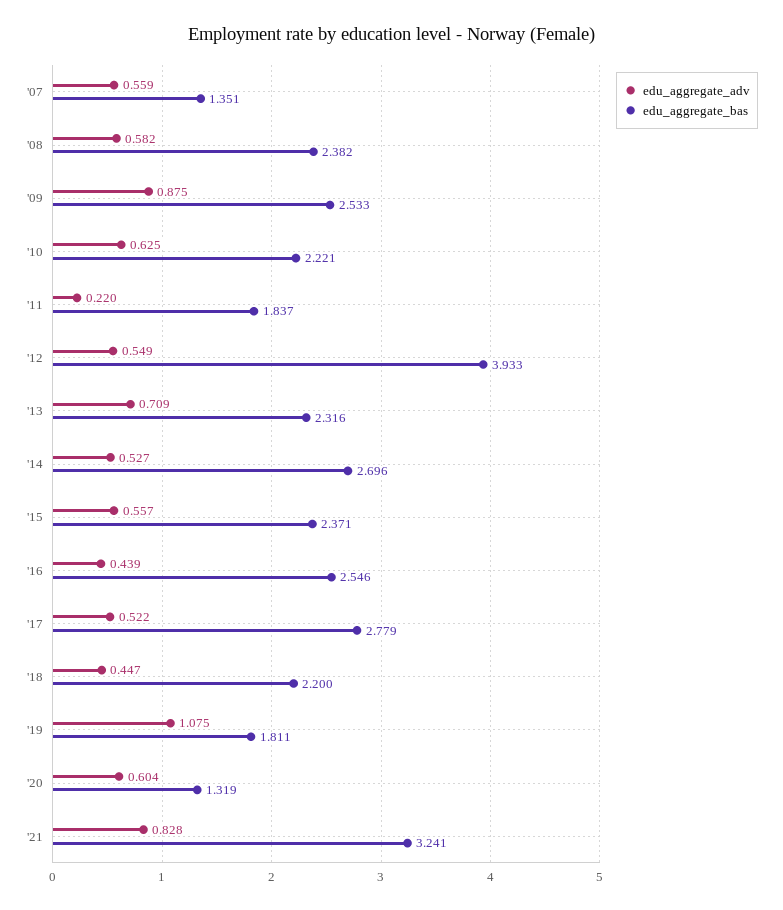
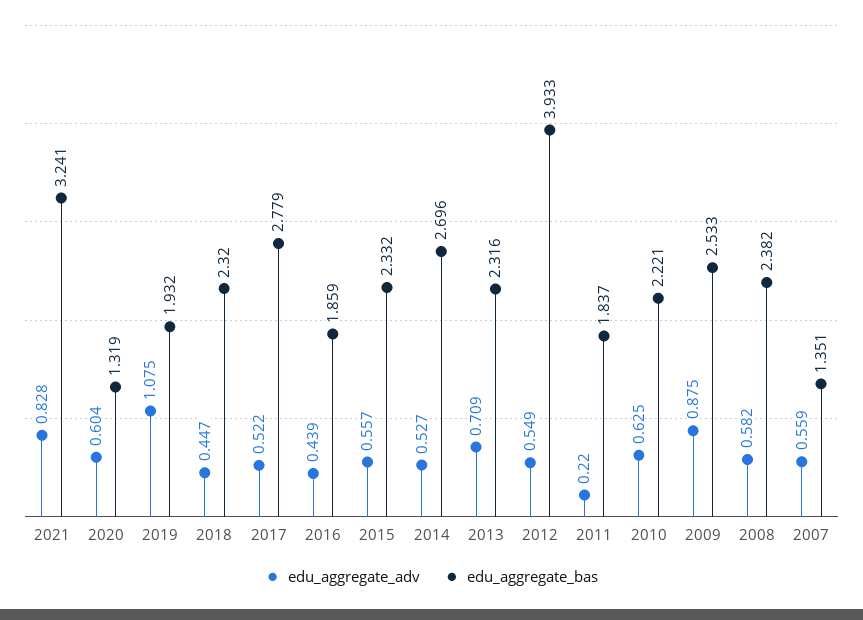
  {
    "edu_aggregate_adv": {
      "'07": 0.559,
      "'08": 0.582,
      "'09": 0.875,
      "'10": 0.625,
      "'11": 0.22,
      "'12": 0.549,
      "'13": 0.709,
      "'14": 0.527,
      "'15": 0.557,
      "'16": 0.439,
      "'17": 0.522,
      "'18": 0.447,
      "'19": 1.075,
      "'20": 0.604,
      "'21": 0.828
    },
    "edu_aggregate_bas": {
      "'07": 1.351,
      "'08": 2.382,
      "'09": 2.533,
      "'10": 2.221,
      "'11": 1.837,
      "'12": 3.933,
      "'13": 2.316,
      "'14": 2.696,
-     "'15": 2.371,
+     "'15": 2.332,
-     "'16": 2.546,
+     "'16": 1.859,
      "'17": 2.779,
-     "'18": 2.2,
+     "'18": 2.32,
-     "'19": 1.811,
+     "'19": 1.932,
      "'20": 1.319,
      "'21": 3.241
    }
  }

